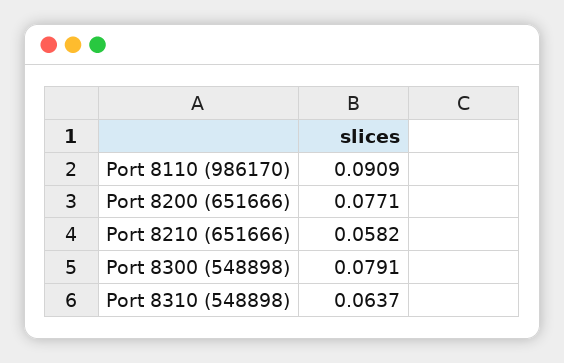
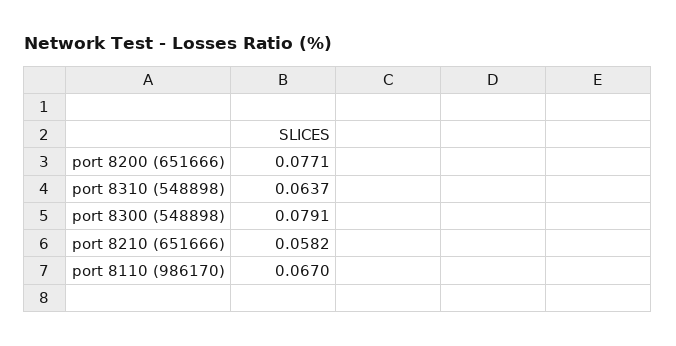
  {
-   "Port 8110 (986170)": 0.0909,
+   "Port 8110 (986170)": 0.067,
    "Port 8200 (651666)": 0.0771,
    "Port 8210 (651666)": 0.0582,
    "Port 8300 (548898)": 0.0791,
    "Port 8310 (548898)": 0.0637
  }

